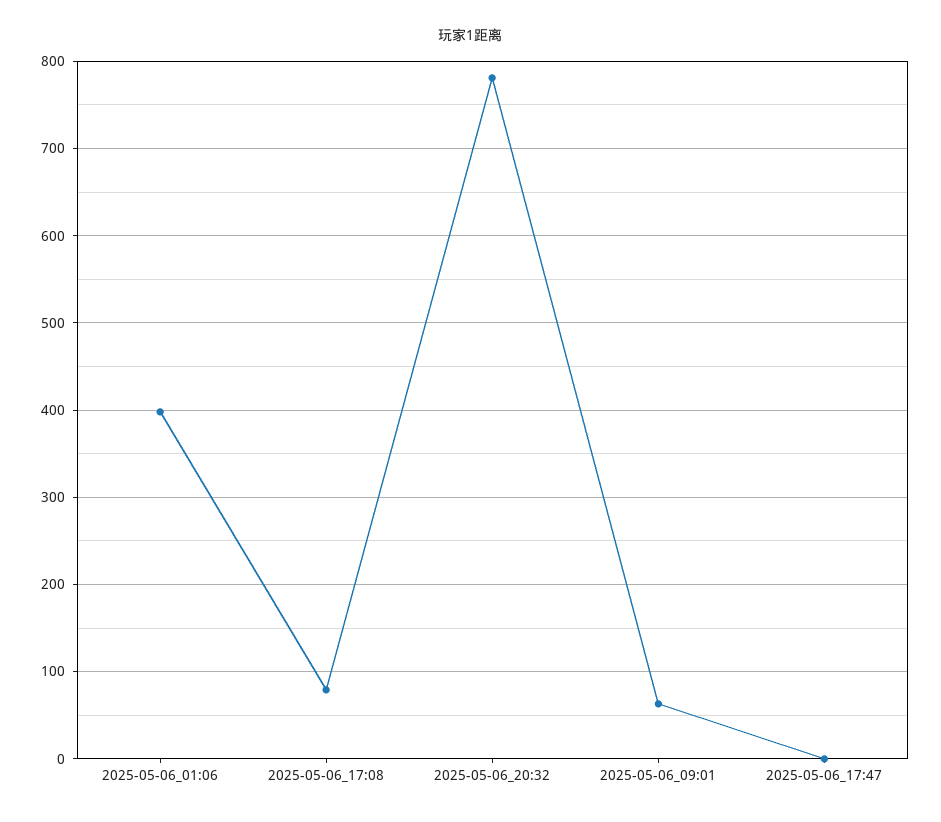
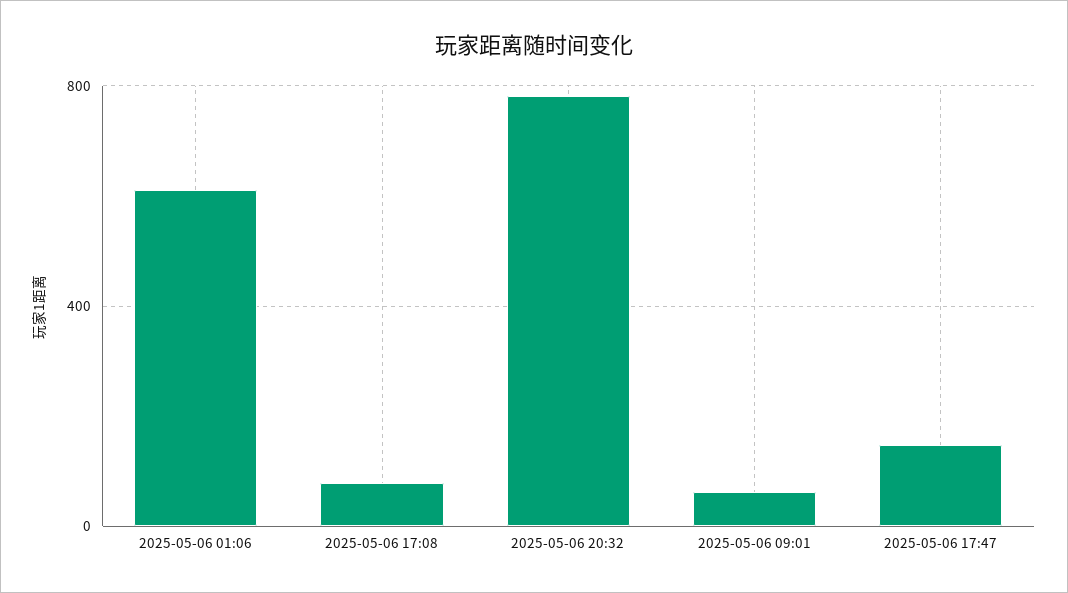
  {
-   "2025-05-06_01:06": 400,
+   "2025-05-06_01:06": 600,
    "2025-05-06_17:08": 80,
    "2025-05-06_20:32": 780,
    "2025-05-06_09:01": 60,
-   "2025-05-06_17:47": 0
+   "2025-05-06_17:47": 150
  }

